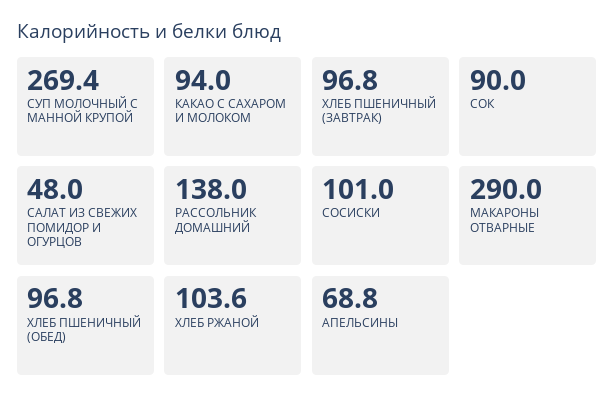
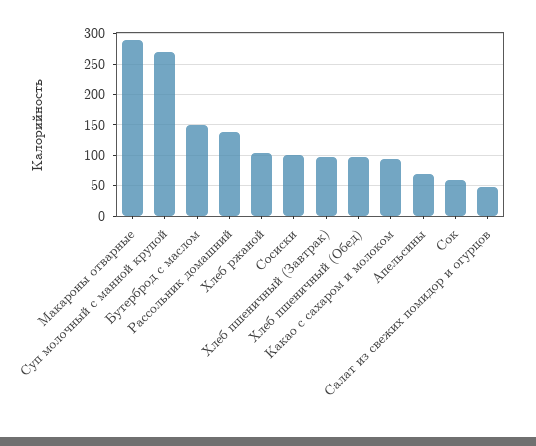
  {
    "СУП МОЛОЧНЫЙ С МАННОЙ КРУПОЙ": 269.4,
    "КАКАО С САХАРОМ И МОЛОКОМ": 94,
    "ХЛЕБ ПШЕНИЧНЫЙ (ЗАВТРАК)": 96.8,
-   "СОК": 90,
+   "СОК": 60,
    "САЛАТ ИЗ СВЕЖИХ ПОМИДОР И ОГУРЦОВ": 48,
    "РАССОЛЬНИК ДОМАШНИЙ": 138,
    "СОСИСКИ": 101,
    "МАКАРОНЫ ОТВАРНЫЕ": 290,
    "ХЛЕБ ПШЕНИЧНЫЙ (ОБЕД)": 96.8,
    "ХЛЕБ РЖАНОЙ": 103.6,
-   "АПЕЛЬСИНЫ": 68.8
+   "АПЕЛЬСИНЫ": 68.8,
+   "Бутерброд с маслом": 150
  }

